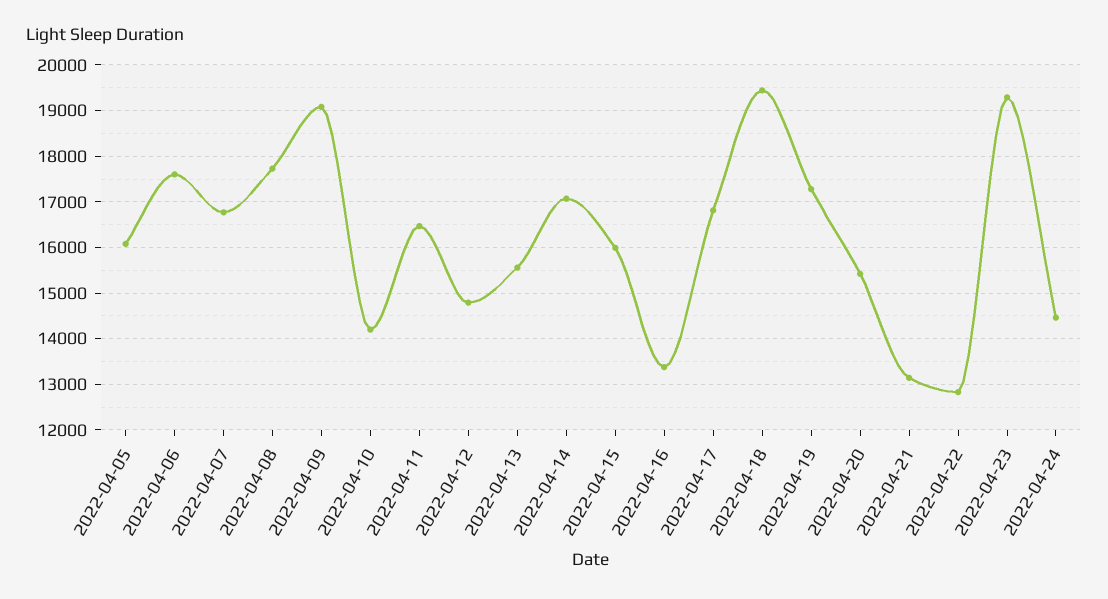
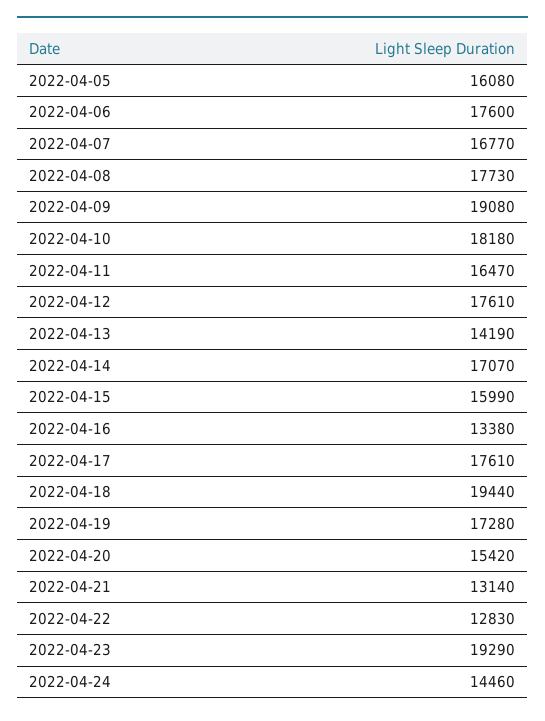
  {
    "2022-04-05": 16080,
    "2022-04-06": 17600,
    "2022-04-07": 16770,
    "2022-04-08": 17730,
    "2022-04-09": 19080,
-   "2022-04-10": 14200,
+   "2022-04-10": 18180,
    "2022-04-11": 16470,
-   "2022-04-12": 14800,
+   "2022-04-12": 17610,
-   "2022-04-13": 15600,
+   "2022-04-13": 14190,
    "2022-04-14": 17070,
    "2022-04-15": 15990,
    "2022-04-16": 13380,
-   "2022-04-17": 16800,
+   "2022-04-17": 17610,
    "2022-04-18": 19440,
    "2022-04-19": 17280,
    "2022-04-20": 15420,
    "2022-04-21": 13140,
    "2022-04-22": 12830,
    "2022-04-23": 19290,
    "2022-04-24": 14460
  }

